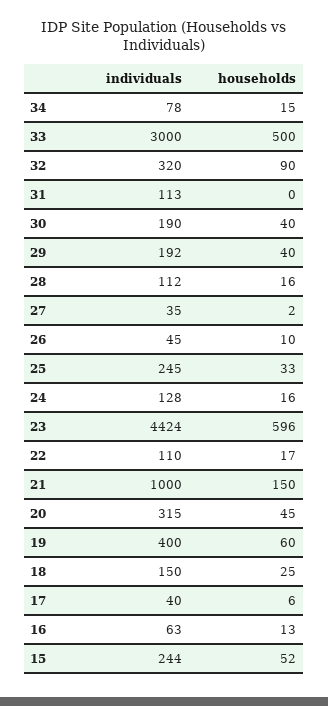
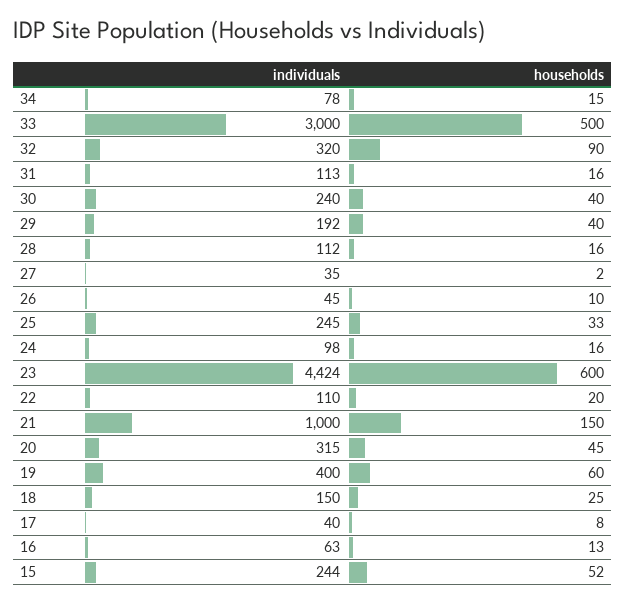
  {
    "individuals": {
      "34": 78,
      "33": 3000,
      "32": 320,
      "31": 113,
-     "30": 190,
+     "30": 240,
      "29": 192,
      "28": 112,
      "27": 35,
      "26": 45,
      "25": 245,
-     "24": 128,
+     "24": 98,
      "23": 4424,
      "22": 110,
      "21": 1000,
      "20": 315,
      "19": 400,
      "18": 150,
      "17": 40,
      "16": 63,
      "15": 244
    },
    "households": {
      "34": 15,
      "33": 500,
      "32": 90,
-     "31": 0,
+     "31": 16,
      "30": 40,
      "29": 40,
      "28": 16,
      "27": 2,
      "26": 10,
      "25": 33,
      "24": 16,
-     "23": 596,
+     "23": 600,
-     "22": 17,
+     "22": 20,
      "21": 150,
      "20": 45,
      "19": 60,
      "18": 25,
-     "17": 6,
+     "17": 8,
      "16": 13,
      "15": 52
    }
  }

